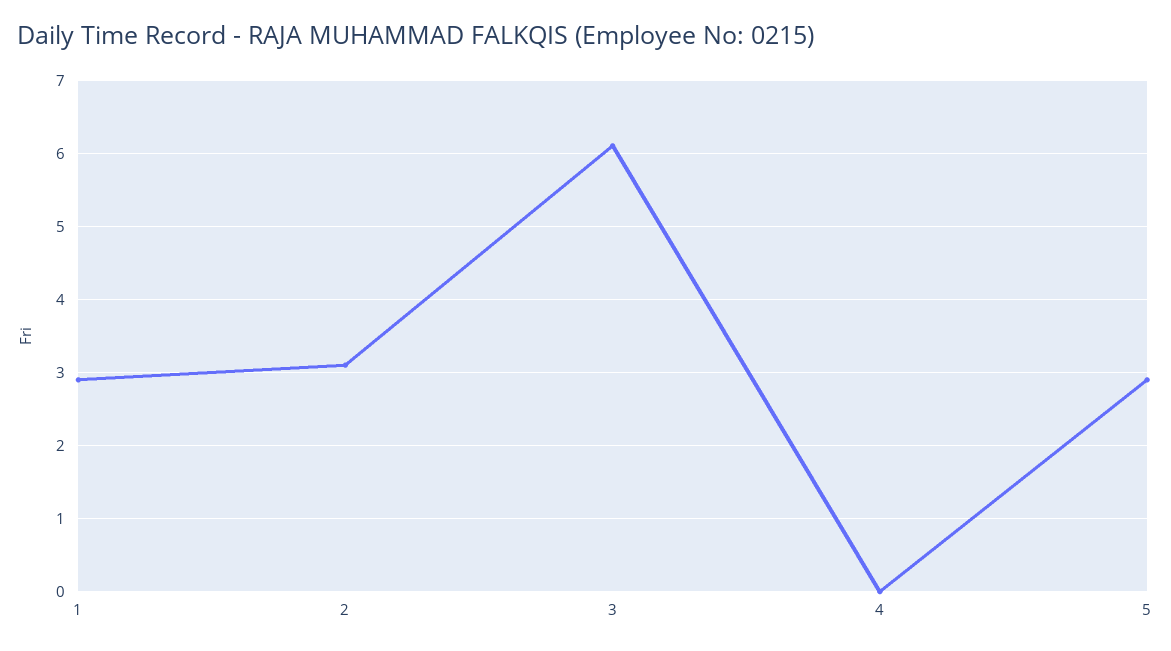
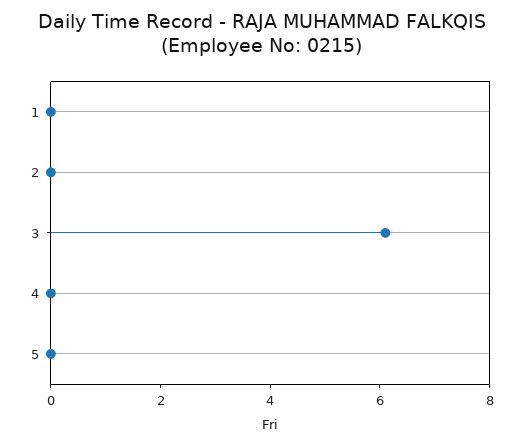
  {
-   "1": 2.9,
+   "1": 0,
-   "2": 3.1,
+   "2": 0,
    "3": 6.1,
    "4": 0,
-   "5": 2.9
+   "5": 0
  }

